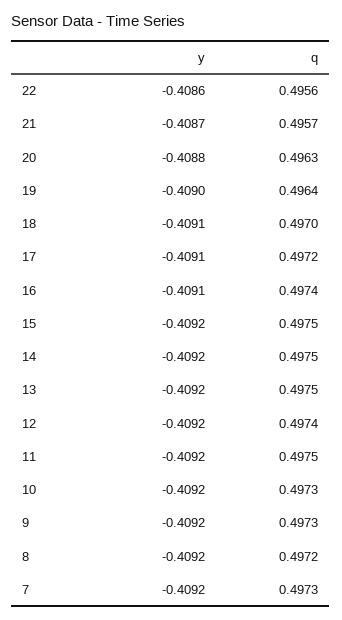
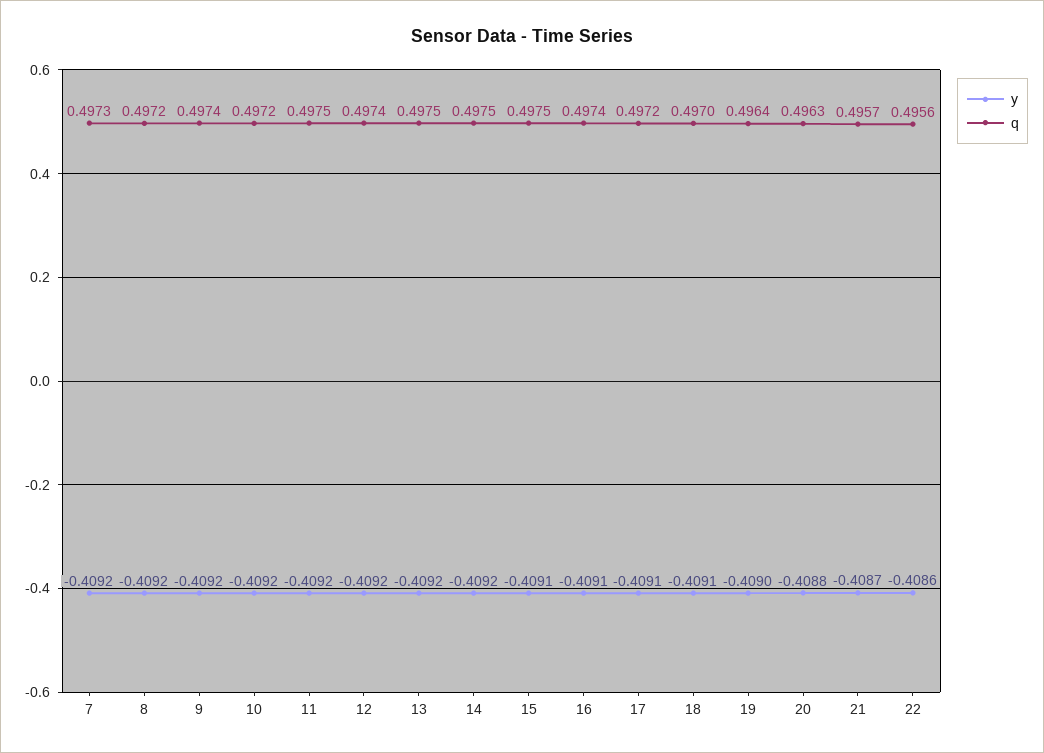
  {
    "y": {
      "22": -0.4086,
      "21": -0.4087,
      "20": -0.4088,
      "19": -0.409,
      "18": -0.4091,
      "17": -0.4091,
      "16": -0.4091,
-     "15": -0.4092,
+     "15": -0.4091,
      "14": -0.4092,
      "13": -0.4092,
      "12": -0.4092,
      "11": -0.4092,
      "10": -0.4092,
      "9": -0.4092,
      "8": -0.4092,
      "7": -0.4092
    },
    "q": {
      "22": 0.4956,
      "21": 0.4957,
      "20": 0.4963,
      "19": 0.4964,
      "18": 0.497,
      "17": 0.4972,
      "16": 0.4974,
      "15": 0.4975,
      "14": 0.4975,
      "13": 0.4975,
      "12": 0.4974,
      "11": 0.4975,
-     "10": 0.4973,
+     "10": 0.4972,
-     "9": 0.4973,
+     "9": 0.4974,
      "8": 0.4972,
      "7": 0.4973
    }
  }

